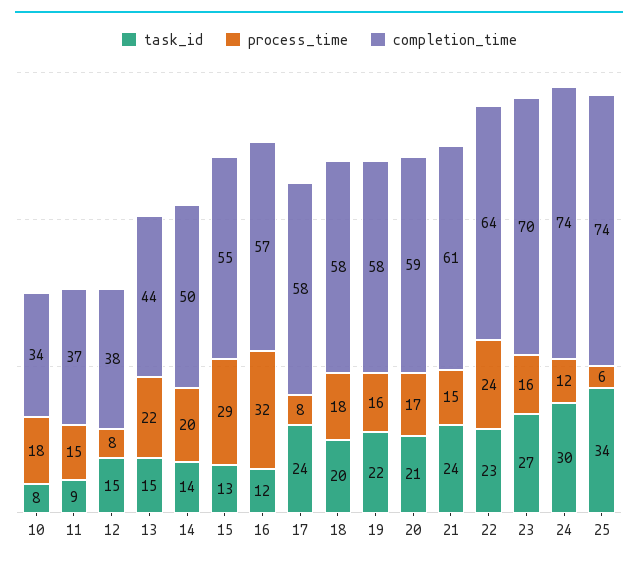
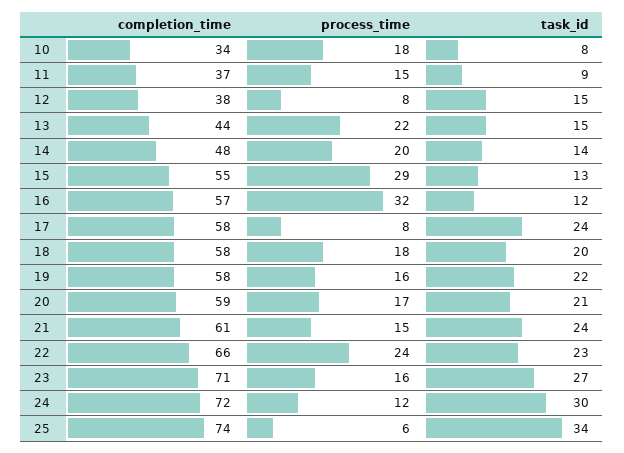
  {
    "task_id": {
      "10": 8,
      "11": 9,
      "12": 15,
      "13": 15,
      "14": 14,
      "15": 13,
      "16": 12,
      "17": 24,
      "18": 20,
      "19": 22,
      "20": 21,
      "21": 24,
      "22": 23,
      "23": 27,
      "24": 30,
      "25": 34
    },
    "process_time": {
      "10": 18,
      "11": 15,
      "12": 8,
      "13": 22,
      "14": 20,
      "15": 29,
      "16": 32,
      "17": 8,
      "18": 18,
      "19": 16,
      "20": 17,
      "21": 15,
      "22": 24,
      "23": 16,
      "24": 12,
      "25": 6
    },
    "completion_time": {
      "10": 34,
      "11": 37,
      "12": 38,
      "13": 44,
-     "14": 50,
+     "14": 48,
      "15": 55,
      "16": 57,
      "17": 58,
      "18": 58,
      "19": 58,
      "20": 59,
      "21": 61,
-     "22": 64,
+     "22": 66,
-     "23": 70,
+     "23": 71,
-     "24": 74,
+     "24": 72,
      "25": 74
    }
  }

